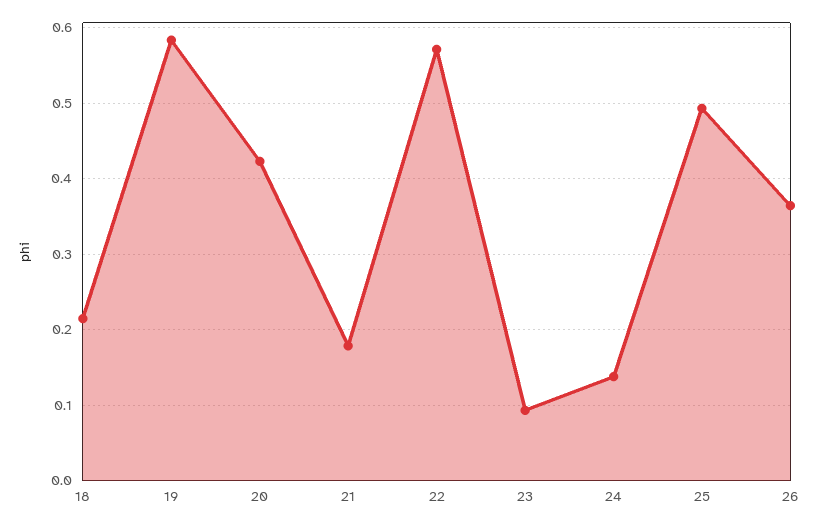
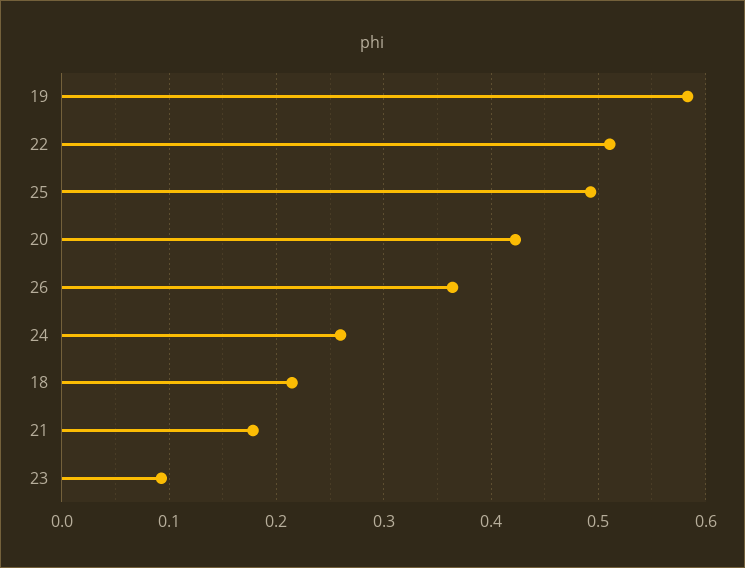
  {
    "18": 0.21,
    "19": 0.58,
    "20": 0.42,
    "21": 0.18,
-   "22": 0.57,
+   "22": 0.51,
    "23": 0.09,
-   "24": 0.14,
+   "24": 0.26,
    "25": 0.49,
    "26": 0.36
  }

